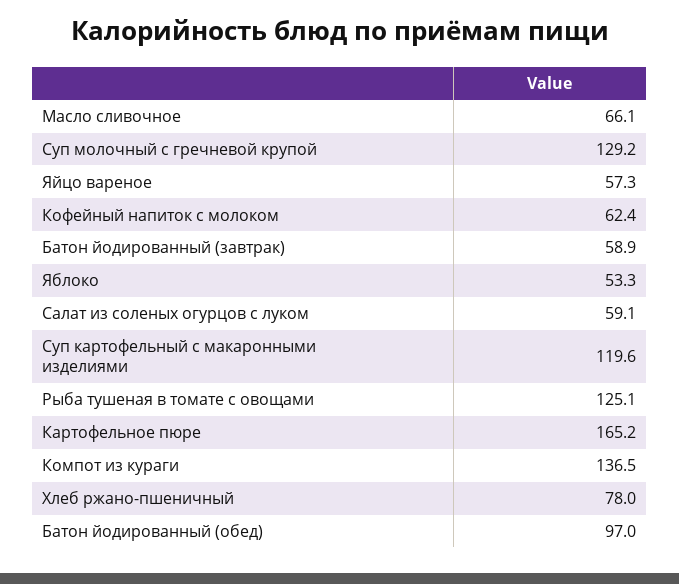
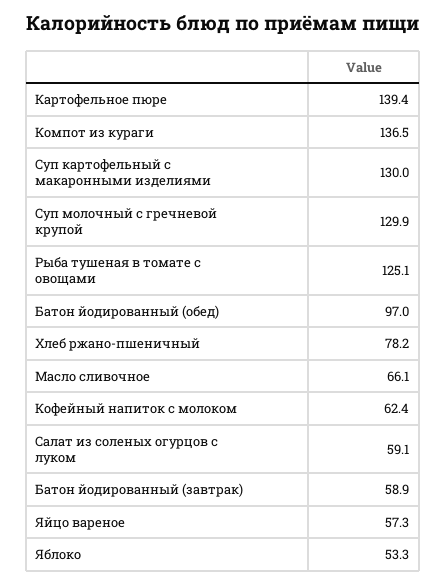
  {
    "Масло сливочное": 66.1,
-   "Суп молочный с гречневой крупой": 129.2,
+   "Суп молочный с гречневой крупой": 129.9,
    "Яйцо вареное": 57.3,
    "Кофейный напиток с молоком": 62.4,
    "Батон йодированный (завтрак)": 58.9,
    "Яблоко": 53.3,
    "Салат из соленых огурцов с луком": 59.1,
-   "Суп картофельный с макаронными изделиями": 119.6,
+   "Суп картофельный с макаронными изделиями": 130,
    "Рыба тушеная в томате с овощами": 125.1,
-   "Картофельное пюре": 165.2,
+   "Картофельное пюре": 139.4,
    "Компот из кураги": 136.5,
-   "Хлеб ржано-пшеничный": 78,
+   "Хлеб ржано-пшеничный": 78.2,
    "Батон йодированный (обед)": 97
  }

